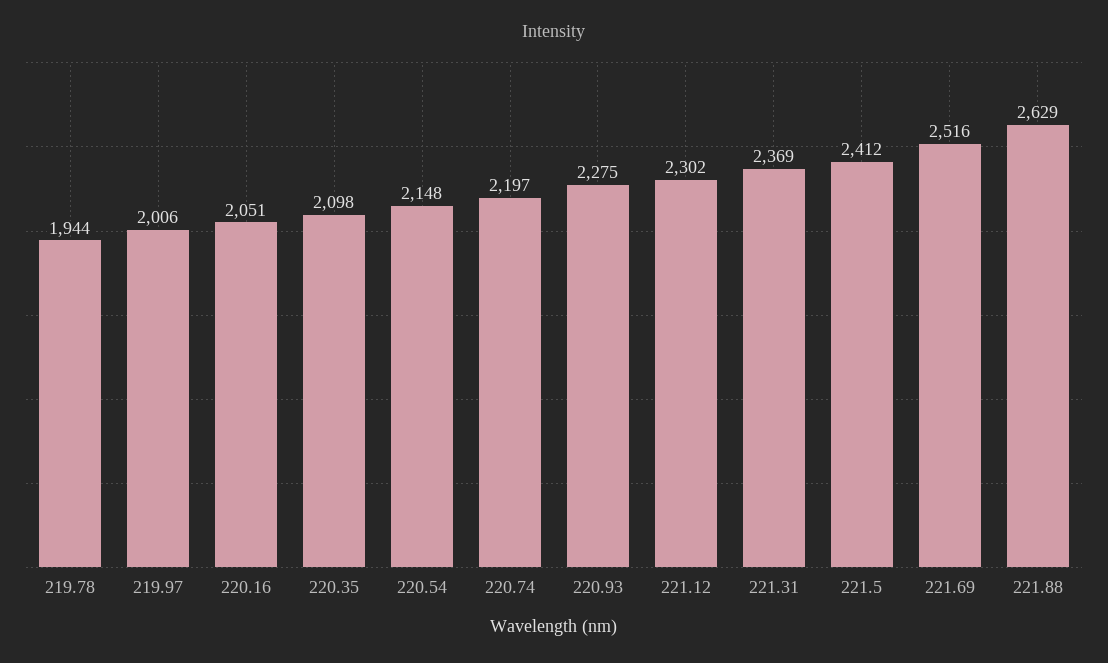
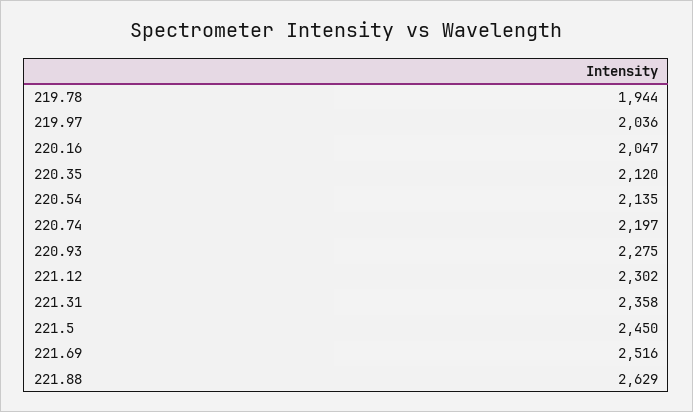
  {
    "219.78": 1944,
-   "219.97": 2006,
+   "219.97": 2036,
-   "220.16": 2051,
+   "220.16": 2047,
-   "220.35": 2098,
+   "220.35": 2120,
-   "220.54": 2148,
+   "220.54": 2135,
    "220.74": 2197,
    "220.93": 2275,
    "221.12": 2302,
-   "221.31": 2369,
+   "221.31": 2358,
-   "221.5": 2412,
+   "221.5": 2450,
    "221.69": 2516,
    "221.88": 2629
  }

